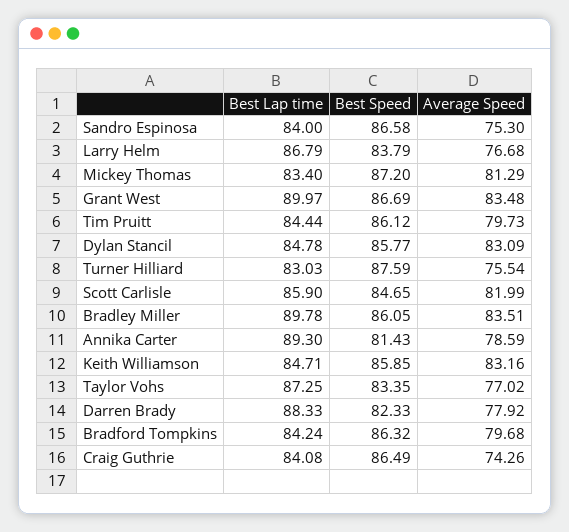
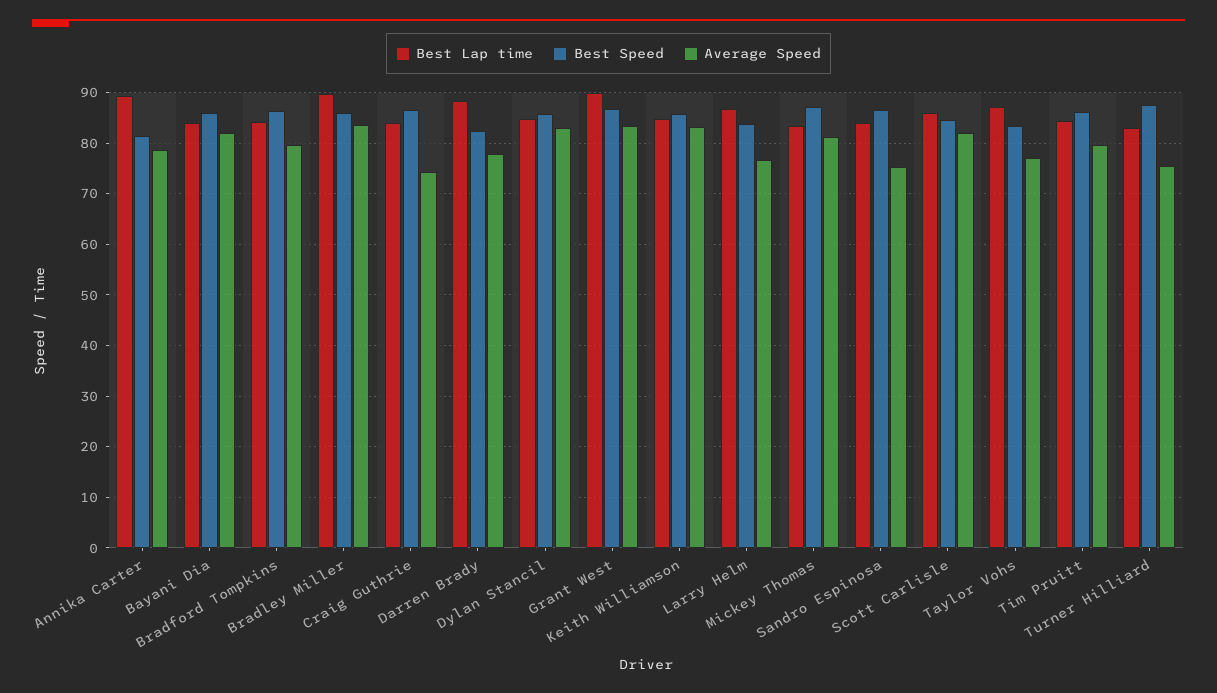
  {
    "Best Lap time": {
      "Sandro Espinosa": 84,
      "Larry Helm": 86.79,
      "Mickey Thomas": 83.4,
      "Grant West": 89.97,
      "Tim Pruitt": 84.44,
      "Dylan Stancil": 84.78,
      "Turner Hilliard": 83.03,
      "Scott Carlisle": 85.9,
      "Bradley Miller": 89.78,
      "Annika Carter": 89.3,
      "Keith Williamson": 84.71,
      "Taylor Vohs": 87.25,
      "Darren Brady": 88.33,
      "Bradford Tompkins": 84.24,
-     "Craig Guthrie": 84.08
+     "Craig Guthrie": 84.08,
+     "Bayani Dia": 84
    },
    "Best Speed": {
      "Sandro Espinosa": 86.58,
      "Larry Helm": 83.79,
      "Mickey Thomas": 87.2,
      "Grant West": 86.69,
      "Tim Pruitt": 86.12,
      "Dylan Stancil": 85.77,
      "Turner Hilliard": 87.59,
      "Scott Carlisle": 84.65,
      "Bradley Miller": 86.05,
      "Annika Carter": 81.43,
      "Keith Williamson": 85.85,
      "Taylor Vohs": 83.35,
      "Darren Brady": 82.33,
      "Bradford Tompkins": 86.32,
-     "Craig Guthrie": 86.49
+     "Craig Guthrie": 86.49,
+     "Bayani Dia": 86
    },
    "Average Speed": {
      "Sandro Espinosa": 75.3,
      "Larry Helm": 76.68,
      "Mickey Thomas": 81.29,
      "Grant West": 83.48,
      "Tim Pruitt": 79.73,
      "Dylan Stancil": 83.09,
      "Turner Hilliard": 75.54,
      "Scott Carlisle": 81.99,
      "Bradley Miller": 83.51,
      "Annika Carter": 78.59,
      "Keith Williamson": 83.16,
      "Taylor Vohs": 77.02,
      "Darren Brady": 77.92,
      "Bradford Tompkins": 79.68,
-     "Craig Guthrie": 74.26
+     "Craig Guthrie": 74.26,
+     "Bayani Dia": 82
    }
  }

